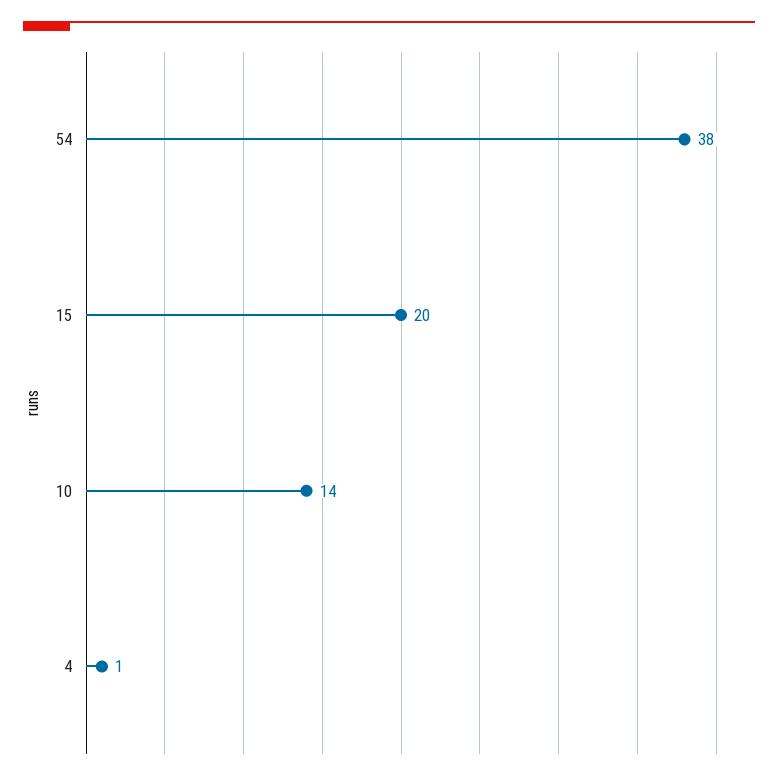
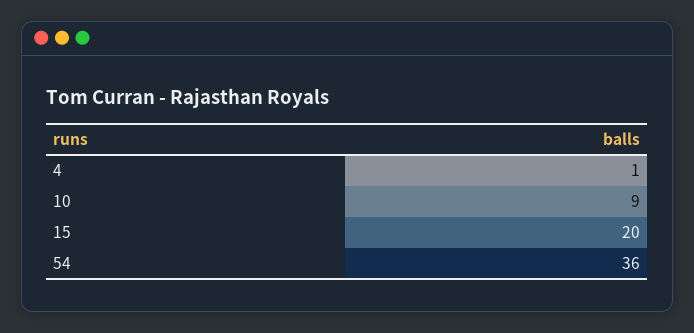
  {
-   "54": 38,
+   "54": 36,
    "15": 20,
-   "10": 14,
+   "10": 9,
    "4": 1
  }

